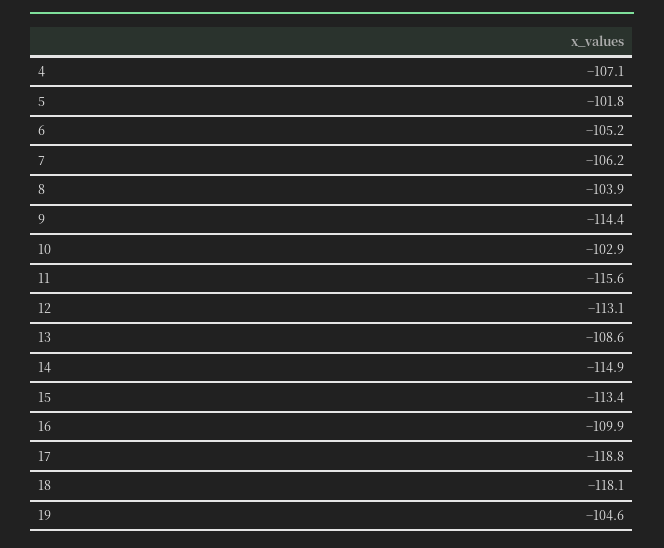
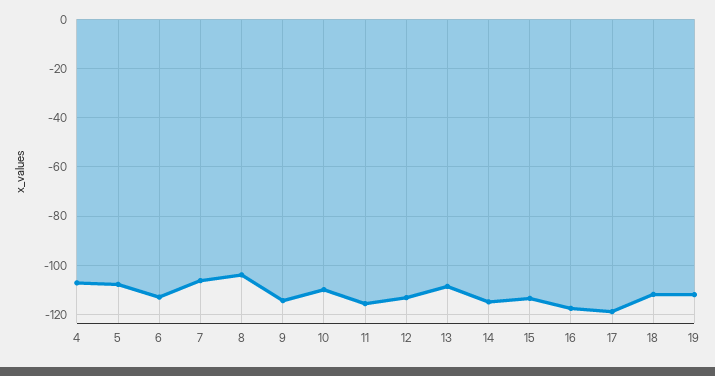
  {
    "4": -107.1,
-   "5": -101.8,
+   "5": -107.5,
-   "6": -105.2,
+   "6": -112.5,
    "7": -106.2,
    "8": -103.9,
    "9": -114.4,
-   "10": -102.9,
+   "10": -110,
    "11": -115.6,
    "12": -113.1,
    "13": -108.6,
    "14": -114.9,
    "15": -113.4,
-   "16": -109.9,
+   "16": -117.5,
    "17": -118.8,
-   "18": -118.1,
+   "18": -112.5,
-   "19": -104.6
+   "19": -112.5
  }

